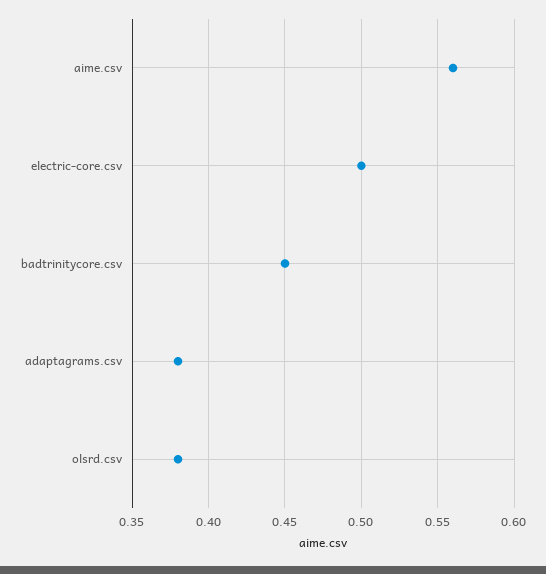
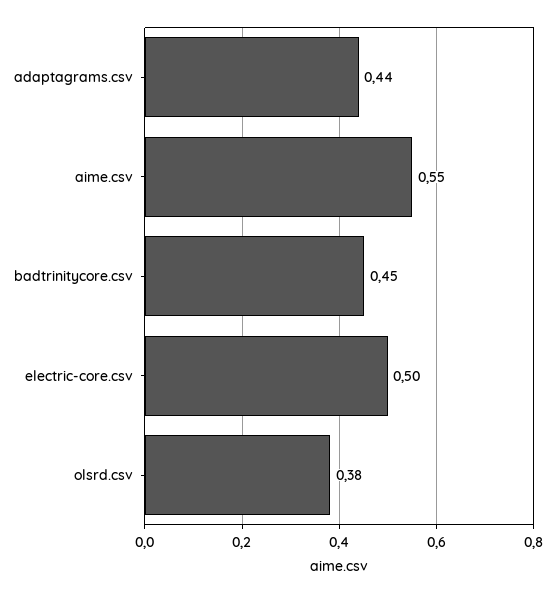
  {
-   "aime.csv": 0.56,
+   "aime.csv": 0.55,
    "electric-core.csv": 0.5,
    "badtrinitycore.csv": 0.45,
-   "adaptagrams.csv": 0.38,
+   "adaptagrams.csv": 0.44,
    "olsrd.csv": 0.38
  }

